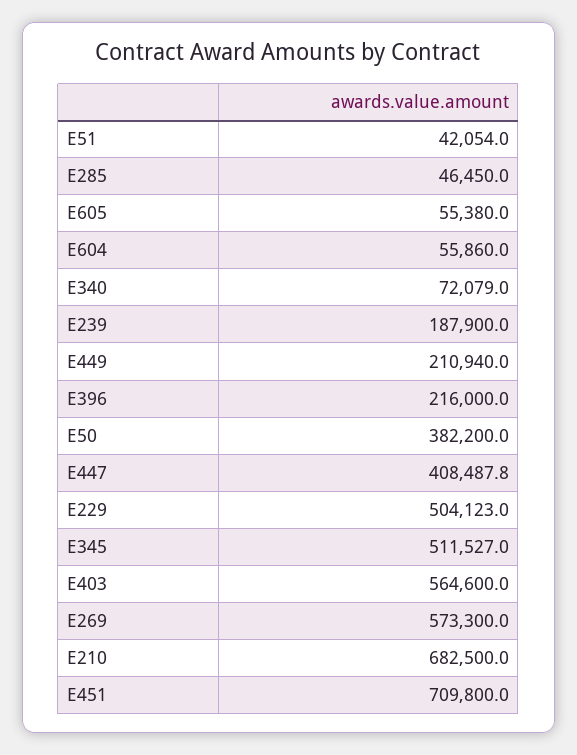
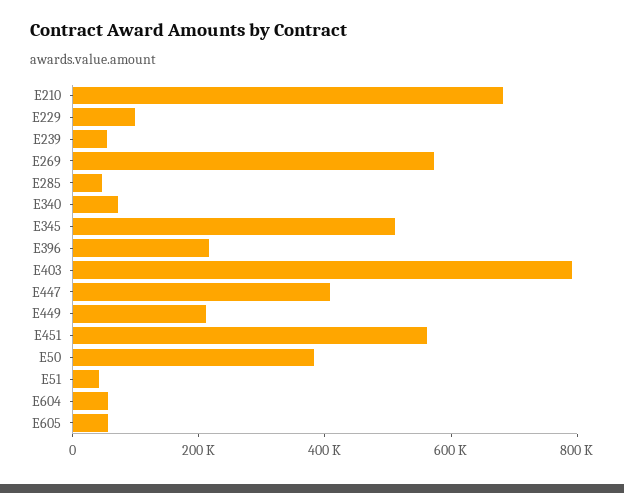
  {
    "E51": 42054,
    "E285": 46450,
    "E605": 55380,
    "E604": 55860,
    "E340": 72079,
-   "E239": 187900,
+   "E239": 50000,
    "E449": 210940,
    "E396": 216000,
    "E50": 382200,
    "E447": 408487.8,
-   "E229": 504123,
+   "E229": 100000,
    "E345": 511527,
-   "E403": 564600,
+   "E403": 800000,
    "E269": 573300,
    "E210": 682500,
-   "E451": 709800
+   "E451": 550000
  }

